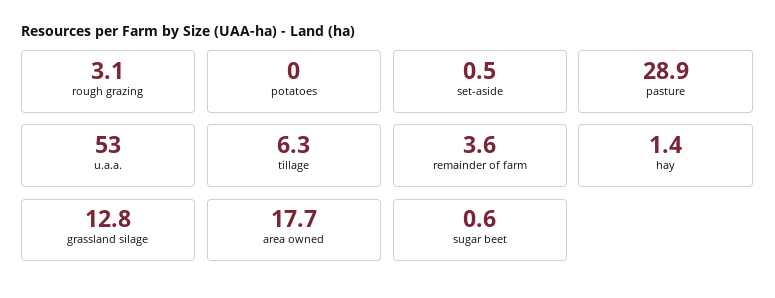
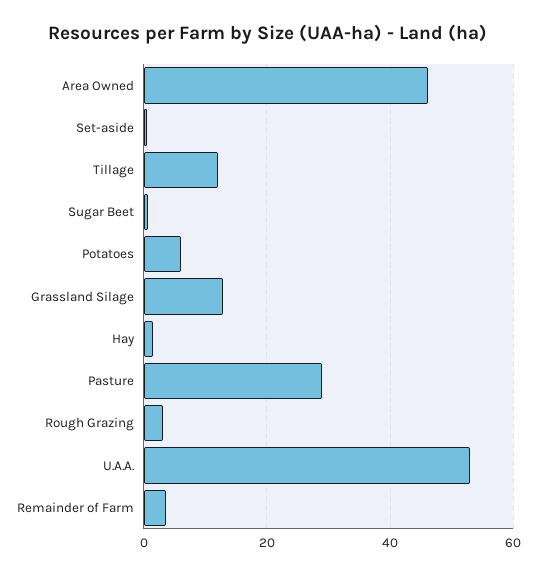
  {
    "rough grazing": 3.1,
-   "potatoes": 0,
+   "potatoes": 6,
    "set-aside": 0.5,
    "pasture": 28.9,
    "u.a.a.": 53,
-   "tillage": 6.3,
+   "tillage": 12,
    "remainder of farm": 3.6,
    "hay": 1.4,
    "grassland silage": 12.8,
-   "area owned": 17.7,
+   "area owned": 46,
    "sugar beet": 0.6
  }

